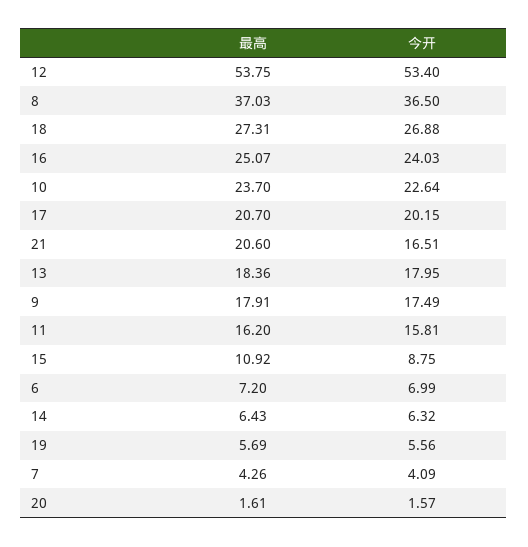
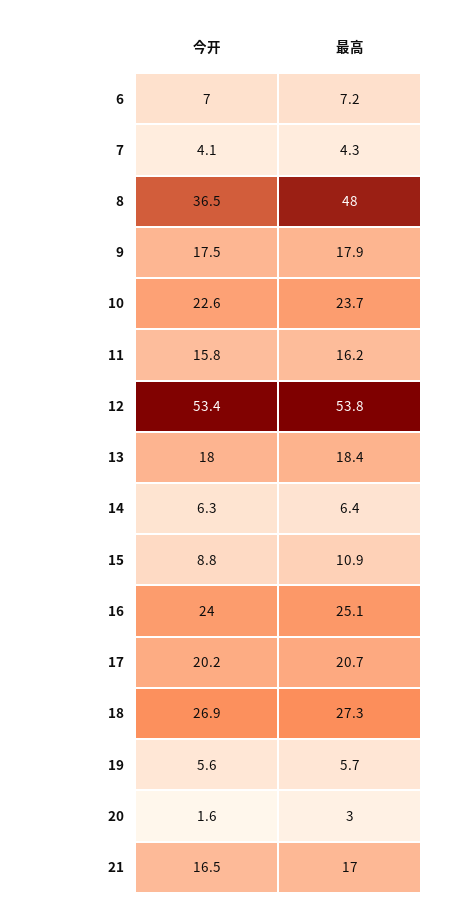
  {
    "最高": {
      "12": 53.75,
-     "8": 37.03,
+     "8": 48,
      "18": 27.31,
      "16": 25.07,
      "10": 23.7,
      "17": 20.7,
-     "21": 20.6,
+     "21": 17,
      "13": 18.36,
      "9": 17.91,
      "11": 16.2,
      "15": 10.92,
      "6": 7.2,
      "14": 6.43,
      "19": 5.69,
      "7": 4.26,
-     "20": 1.61
+     "20": 3
    },
    "今开": {
      "12": 53.4,
      "8": 36.5,
      "18": 26.88,
      "16": 24.03,
      "10": 22.64,
      "17": 20.15,
      "21": 16.51,
      "13": 17.95,
      "9": 17.49,
      "11": 15.81,
      "15": 8.75,
      "6": 6.99,
      "14": 6.32,
      "19": 5.56,
      "7": 4.09,
      "20": 1.57
    }
  }

